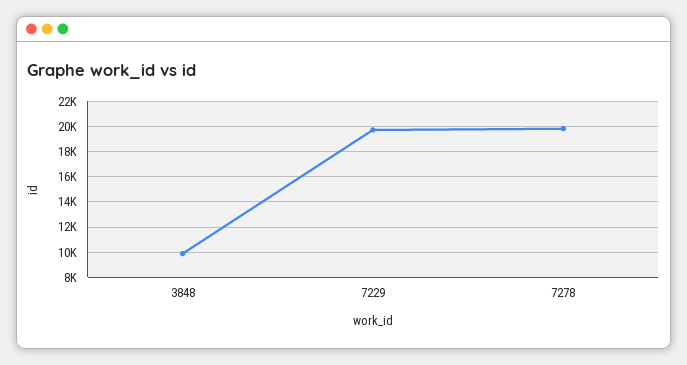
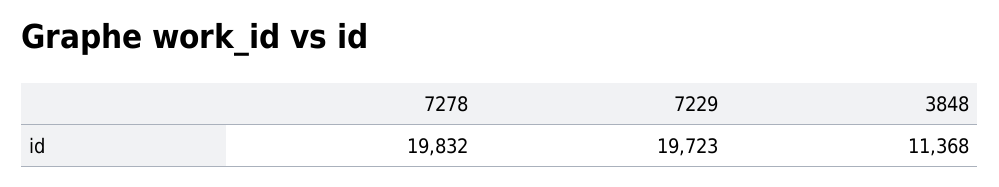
  {
-   "3848": 10000,
+   "3848": 11368,
    "7229": 19723,
    "7278": 19832
  }

